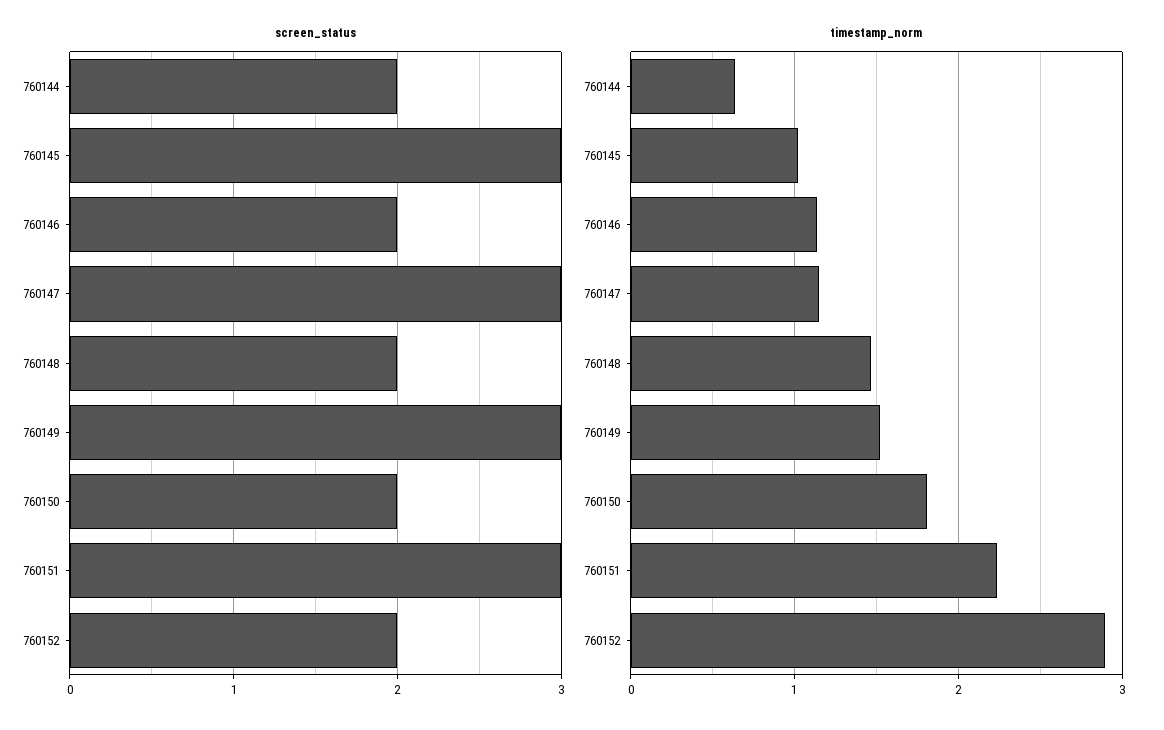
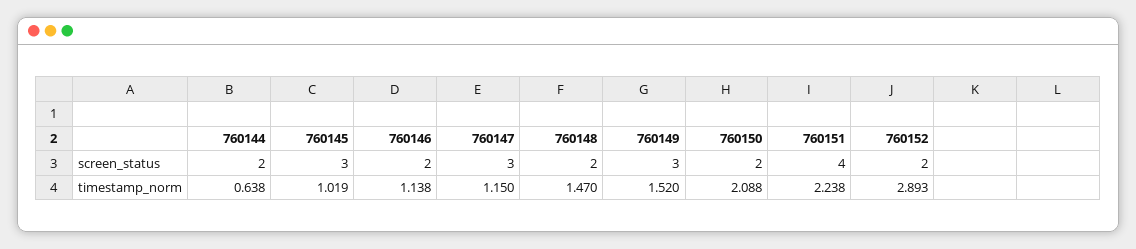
  {
    "screen_status": {
      "760144": 2,
      "760145": 3,
      "760146": 2,
      "760147": 3,
      "760148": 2,
      "760149": 3,
      "760150": 2,
-     "760151": 3,
+     "760151": 4,
      "760152": 2
    },
    "timestamp_norm": {
      "760144": 0.638,
      "760145": 1.019,
      "760146": 1.138,
      "760147": 1.15,
      "760148": 1.47,
      "760149": 1.52,
-     "760150": 1.8,
+     "760150": 2.088,
      "760151": 2.238,
      "760152": 2.893
    }
  }

